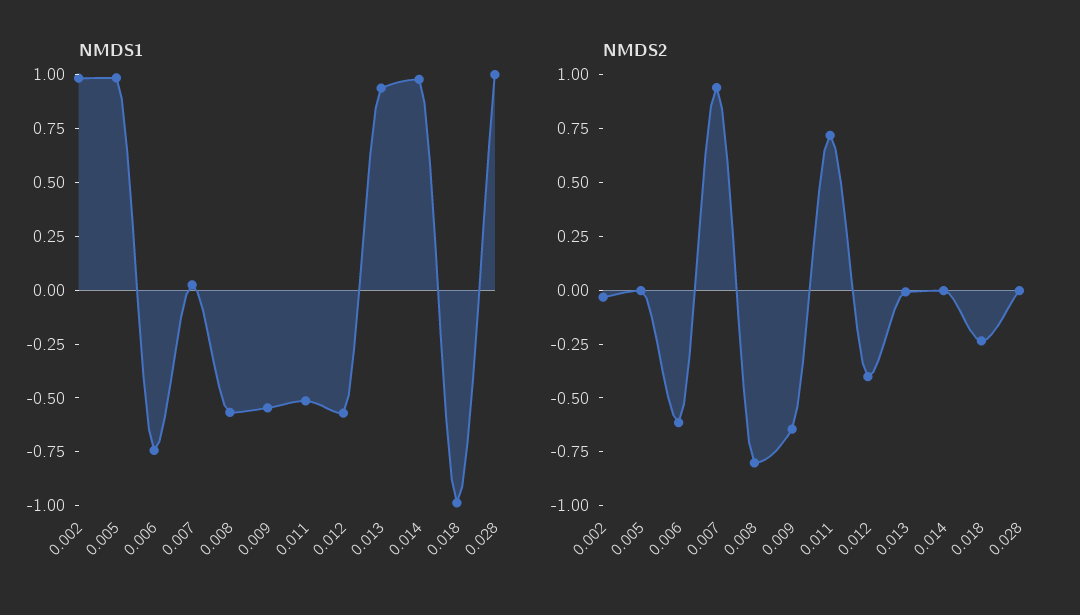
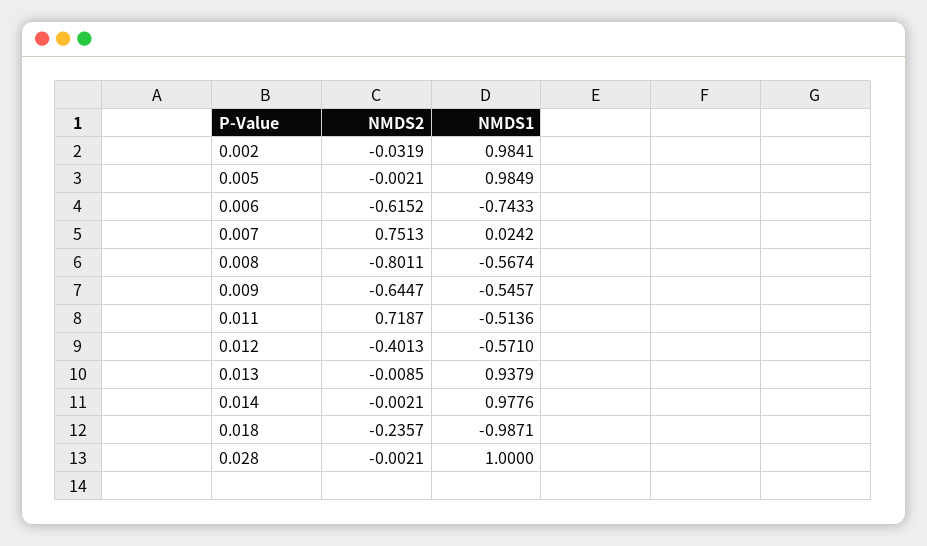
  {
    "NMDS1": {
      "0.002": 0.9841,
      "0.005": 0.9849,
      "0.006": -0.7433,
      "0.007": 0.0242,
      "0.008": -0.5674,
      "0.009": -0.5457,
      "0.011": -0.5136,
      "0.012": -0.571,
      "0.013": 0.9379,
      "0.014": 0.9776,
      "0.018": -0.9871,
      "0.028": 1
    },
    "NMDS2": {
      "0.002": -0.0319,
      "0.005": -0.0021,
      "0.006": -0.6152,
-     "0.007": 0.95,
+     "0.007": 0.7513,
      "0.008": -0.8011,
      "0.009": -0.6447,
      "0.011": 0.7187,
      "0.012": -0.4013,
      "0.013": -0.0085,
      "0.014": -0.0021,
      "0.018": -0.2357,
      "0.028": -0.0021
    }
  }

